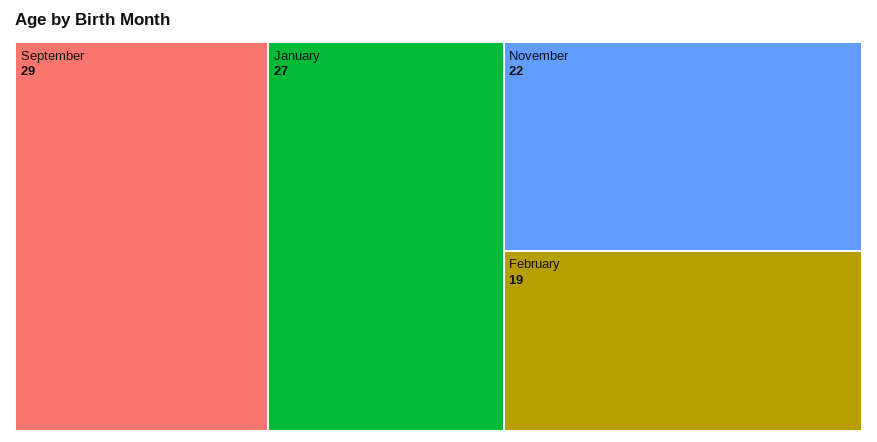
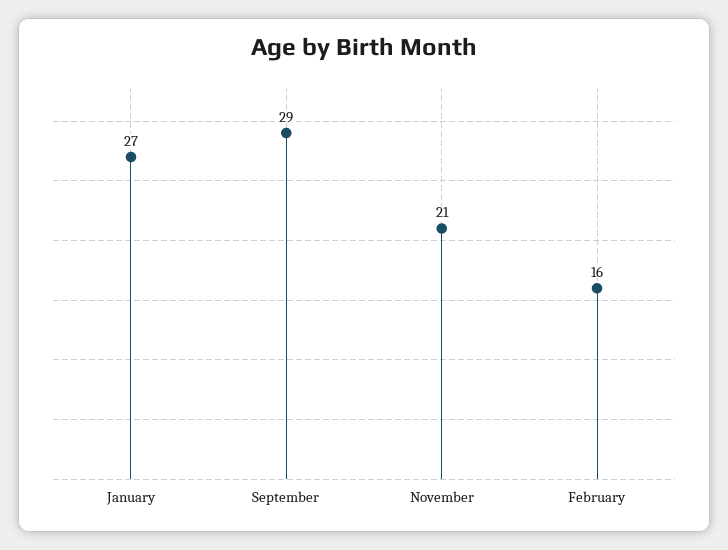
  {
    "September": 29,
    "January": 27,
-   "November": 22,
+   "November": 21,
-   "February": 19
+   "February": 16
  }

